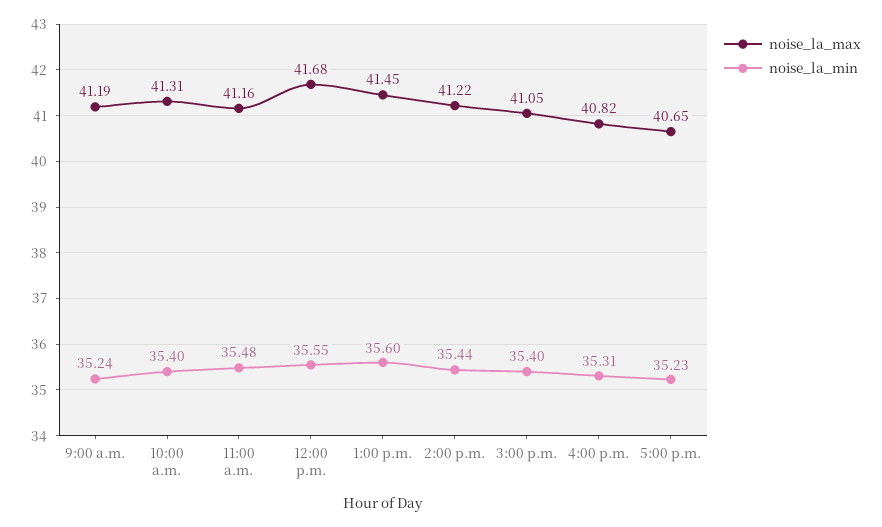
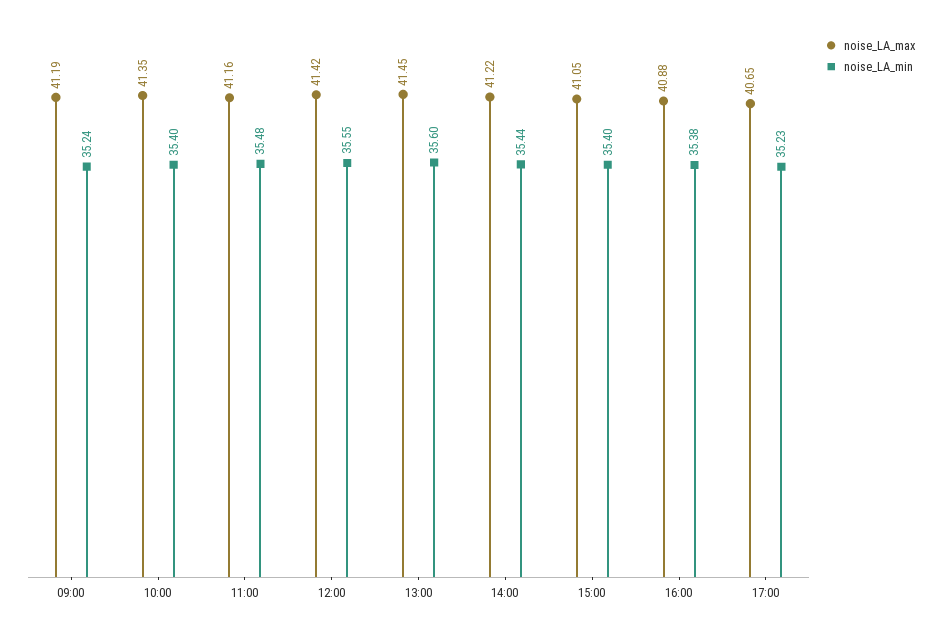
  {
    "noise_la_max": {
      "9:00 a.m.": 41.19,
-     "10:00 a.m.": 41.31,
+     "10:00 a.m.": 41.35,
      "11:00 a.m.": 41.16,
-     "12:00 p.m.": 41.68,
+     "12:00 p.m.": 41.42,
      "1:00 p.m.": 41.45,
      "2:00 p.m.": 41.22,
      "3:00 p.m.": 41.05,
-     "4:00 p.m.": 40.82,
+     "4:00 p.m.": 40.88,
      "5:00 p.m.": 40.65
    },
    "noise_la_min": {
      "9:00 a.m.": 35.24,
      "10:00 a.m.": 35.4,
      "11:00 a.m.": 35.48,
      "12:00 p.m.": 35.55,
      "1:00 p.m.": 35.6,
      "2:00 p.m.": 35.44,
      "3:00 p.m.": 35.4,
-     "4:00 p.m.": 35.31,
+     "4:00 p.m.": 35.38,
      "5:00 p.m.": 35.23
    }
  }

